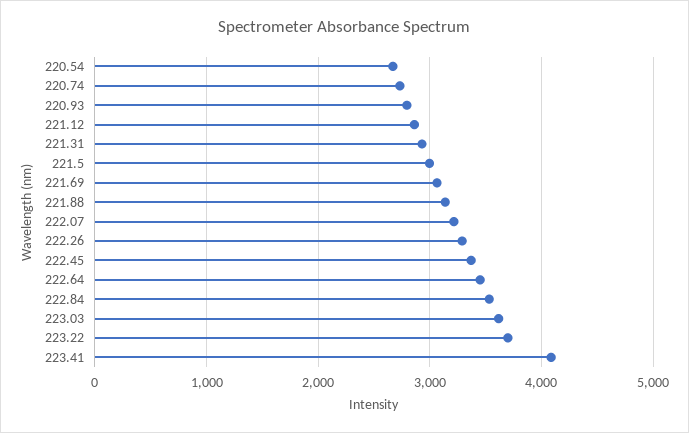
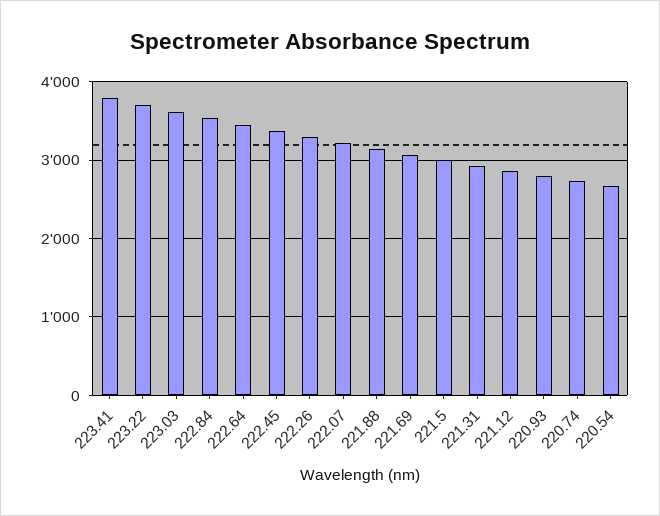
  {
    "220.54": 2700,
    "220.74": 2700,
    "220.93": 2800,
    "221.12": 2900,
    "221.31": 2900,
    "221.5": 3000,
    "221.69": 3100,
    "221.88": 3100,
    "222.07": 3200,
    "222.26": 3300,
    "222.45": 3400,
    "222.64": 3500,
    "222.84": 3500,
    "223.03": 3600,
    "223.22": 3700,
-   "223.41": 4100
+   "223.41": 3800
  }

